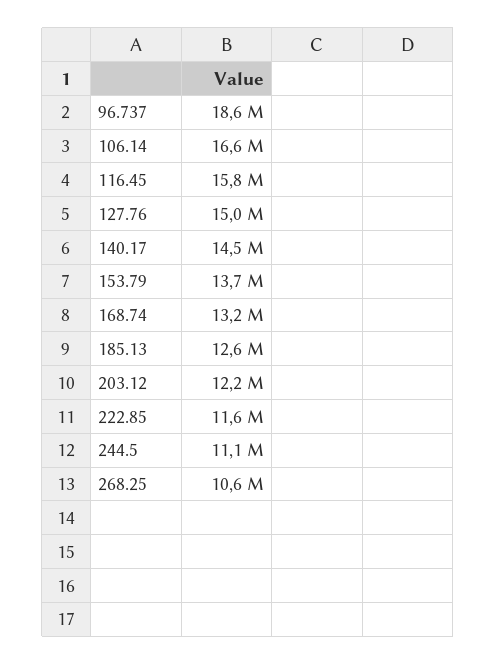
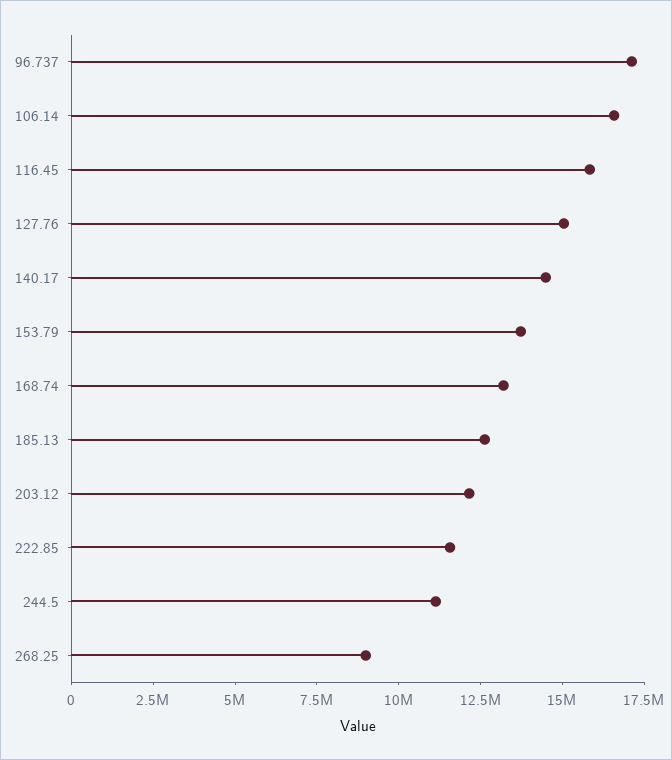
  {
-   "96.737": 18600000,
+   "96.737": 17000000,
    "106.14": 16600000,
    "116.45": 15800000,
    "127.76": 15000000,
    "140.17": 14500000,
    "153.79": 13700000,
    "168.74": 13200000,
    "185.13": 12600000,
    "203.12": 12200000,
    "222.85": 11600000,
    "244.5": 11100000,
-   "268.25": 10600000
+   "268.25": 9000000
  }

